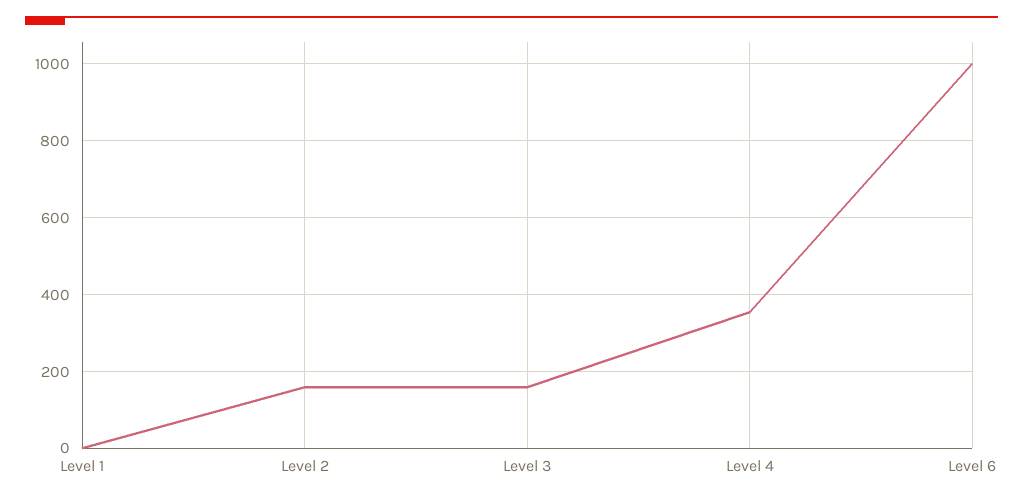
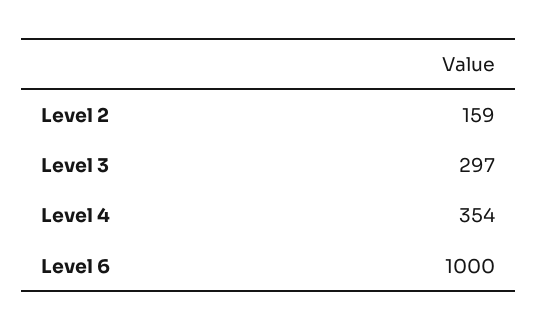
  {
-   "Level 1": 0,
    "Level 2": 159,
-   "Level 3": 160,
+   "Level 3": 297,
    "Level 4": 354,
    "Level 6": 1000
  }

